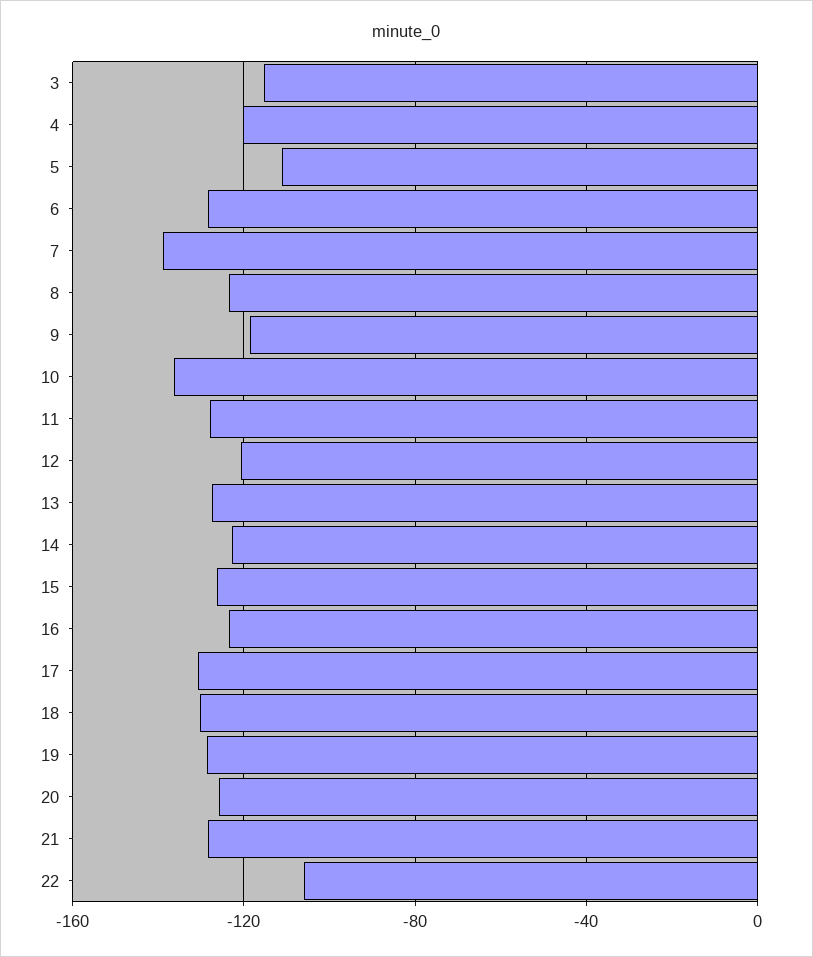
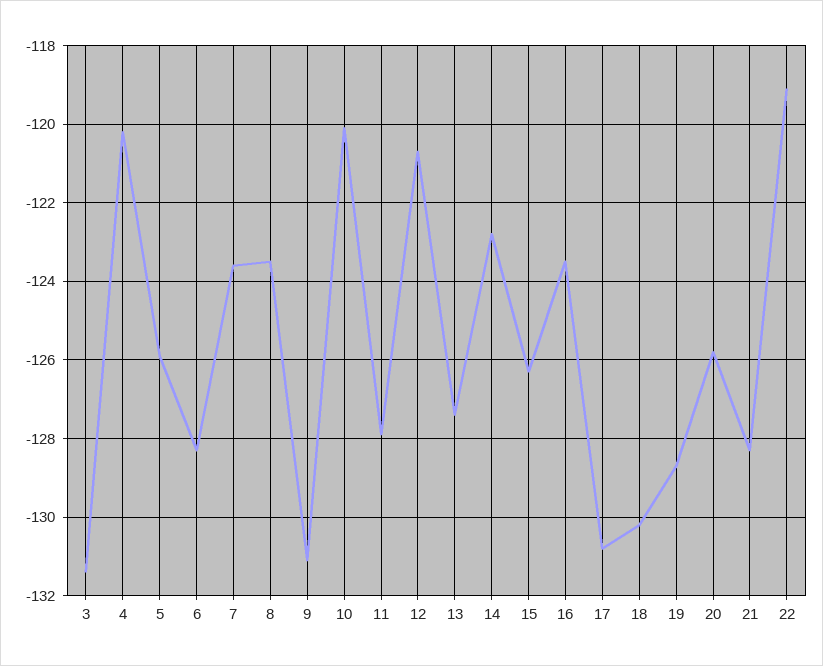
  {
-   "3": -115,
+   "3": -131.5,
    "4": -120,
-   "5": -110,
+   "5": -126,
    "6": -128.5,
-   "7": -140,
+   "7": -123.5,
    "8": -123.5,
-   "9": -120,
+   "9": -131,
-   "10": -135,
+   "10": -120,
    "11": -128,
    "12": -120.5,
    "13": -127.5,
    "14": -123,
    "15": -126.5,
    "16": -123.5,
    "17": -131,
    "18": -130,
    "19": -128.5,
    "20": -126,
    "21": -128.5,
-   "22": -105
+   "22": -119
  }

